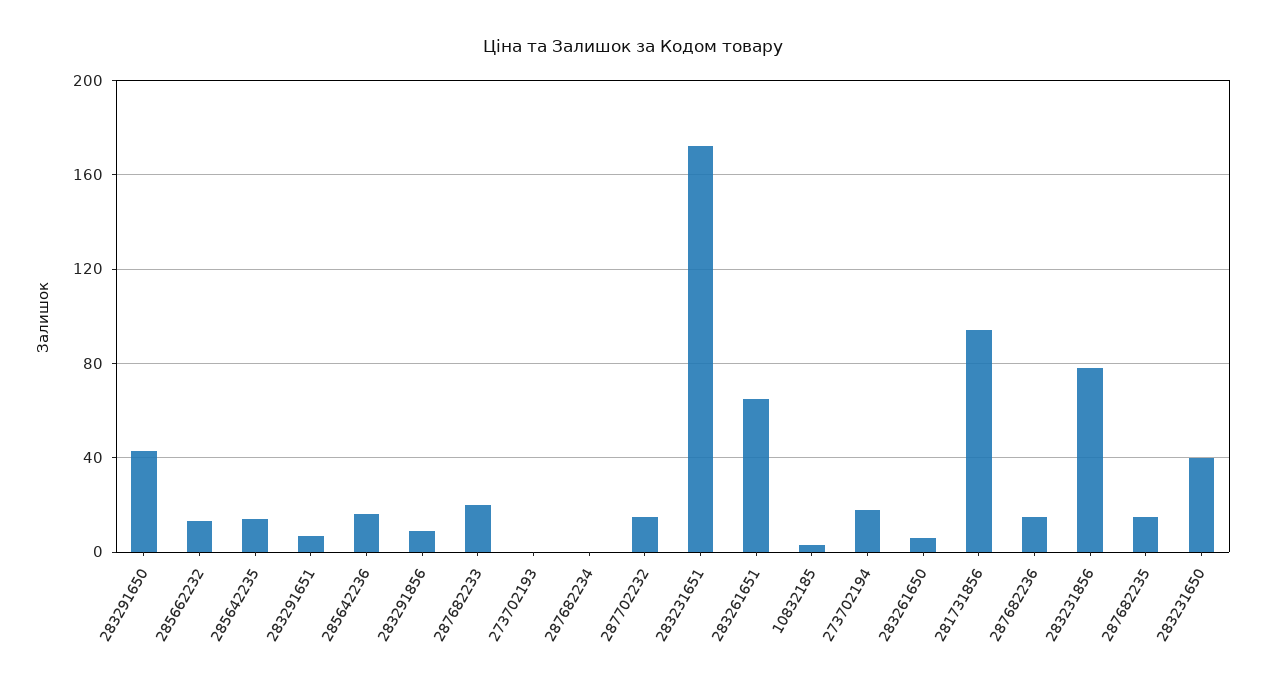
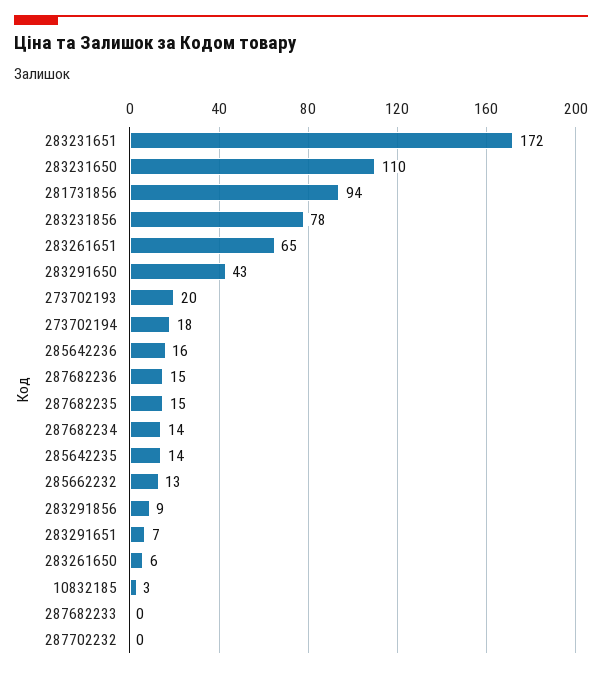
  {
    "283291650": 43,
    "285662232": 13,
    "285642235": 14,
    "283291651": 7,
    "285642236": 16,
    "283291856": 9,
-   "287682233": 20,
+   "287682233": 0,
-   "273702193": 0,
+   "273702193": 20,
-   "287682234": 0,
+   "287682234": 14,
-   "287702232": 15,
+   "287702232": 0,
    "283231651": 172,
    "283261651": 65,
    "10832185": 3,
    "273702194": 18,
    "283261650": 6,
    "281731856": 94,
    "287682236": 15,
    "283231856": 78,
    "287682235": 15,
-   "283231650": 40
+   "283231650": 110
  }

